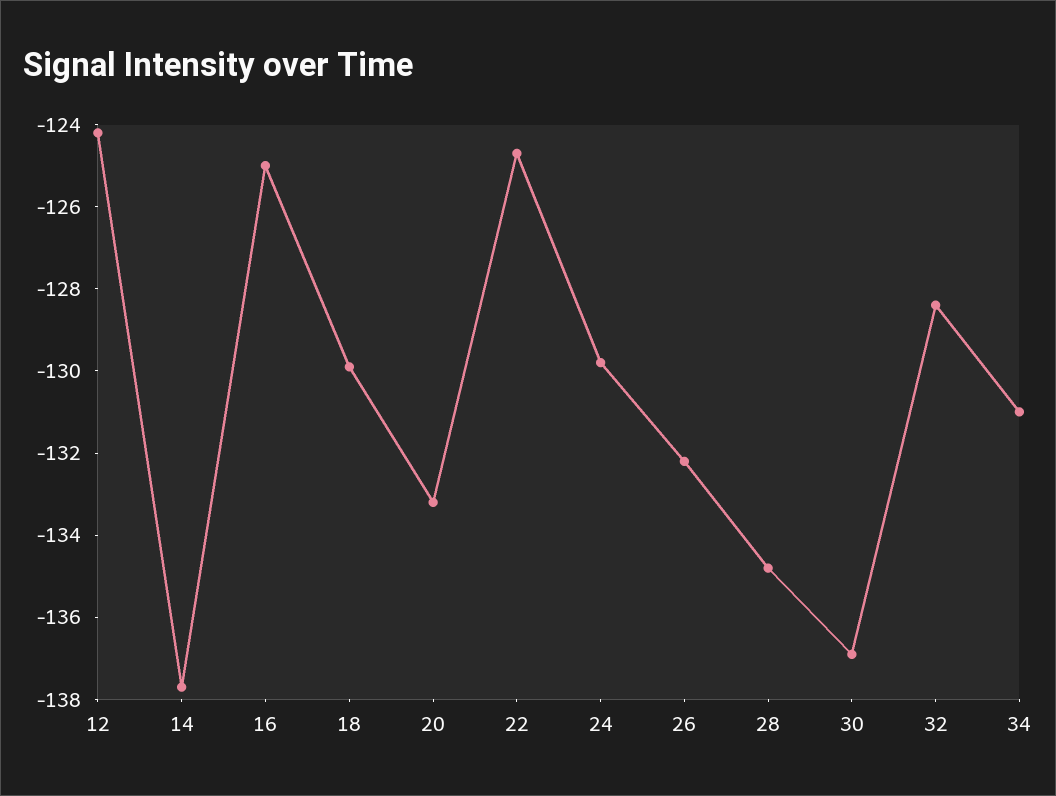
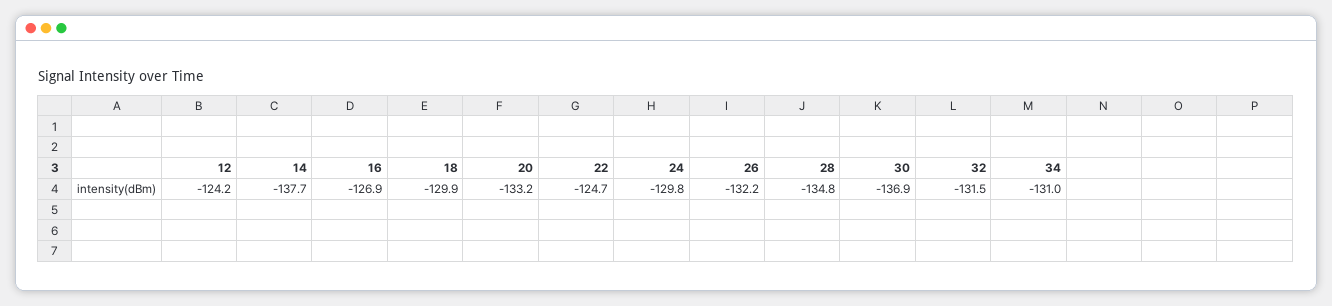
  {
    "12": -124.2,
    "14": -137.7,
-   "16": -125,
+   "16": -126.9,
    "18": -129.9,
    "20": -133.2,
    "22": -124.7,
    "24": -129.8,
    "26": -132.2,
    "28": -134.8,
    "30": -136.9,
-   "32": -128.5,
+   "32": -131.5,
    "34": -131
  }

